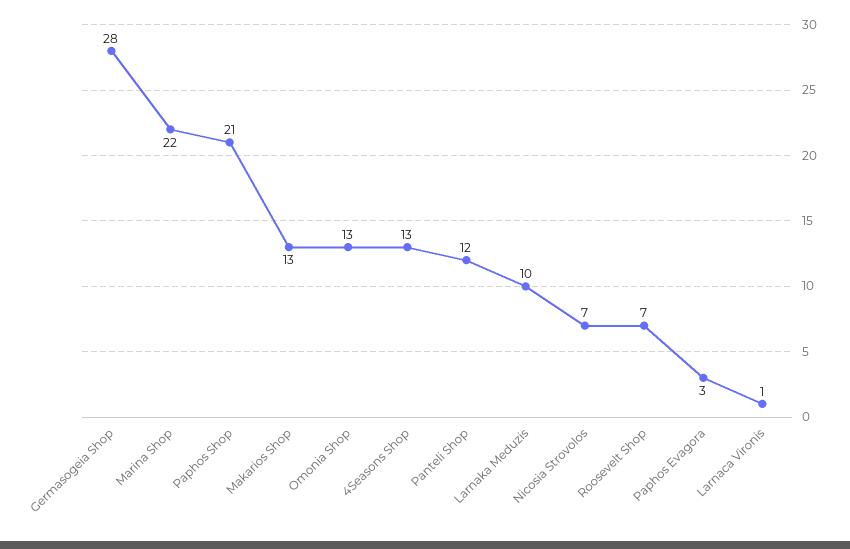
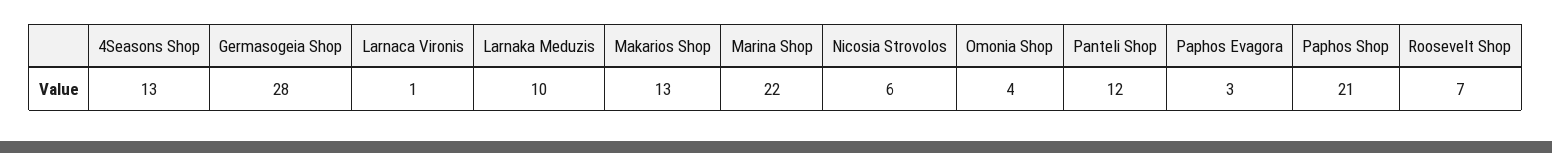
  {
    "Germasogeia Shop": 28,
    "Marina Shop": 22,
    "Paphos Shop": 21,
    "Makarios Shop": 13,
-   "Omonia Shop": 13,
+   "Omonia Shop": 4,
    "4Seasons Shop": 13,
    "Panteli Shop": 12,
    "Larnaka Meduzis": 10,
-   "Nicosia Strovolos": 7,
+   "Nicosia Strovolos": 6,
    "Roosevelt Shop": 7,
    "Paphos Evagora": 3,
    "Larnaca Vironis": 1
  }

